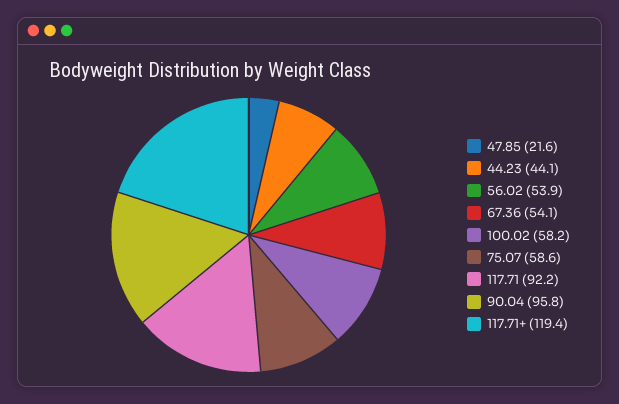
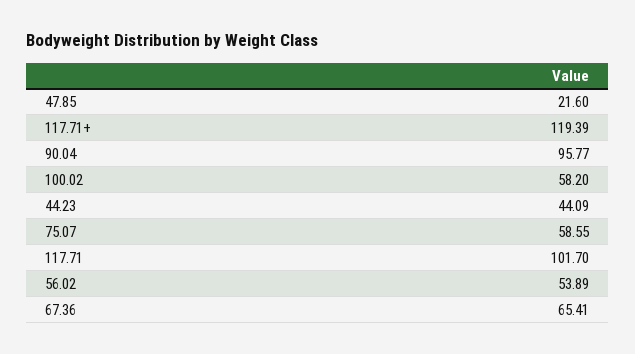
  {
    "47.85": 21.6,
    "44.23": 44.09,
    "56.02": 53.89,
-   "67.36": 54.1,
+   "67.36": 65.41,
    "100.02": 58.2,
    "75.07": 58.55,
-   "117.71": 92.2,
+   "117.71": 101.7,
    "90.04": 95.77,
    "117.71+": 119.39
  }

